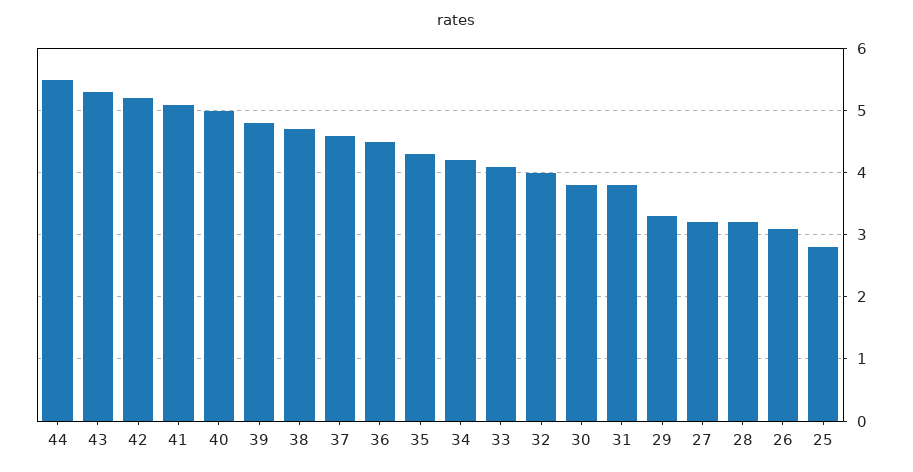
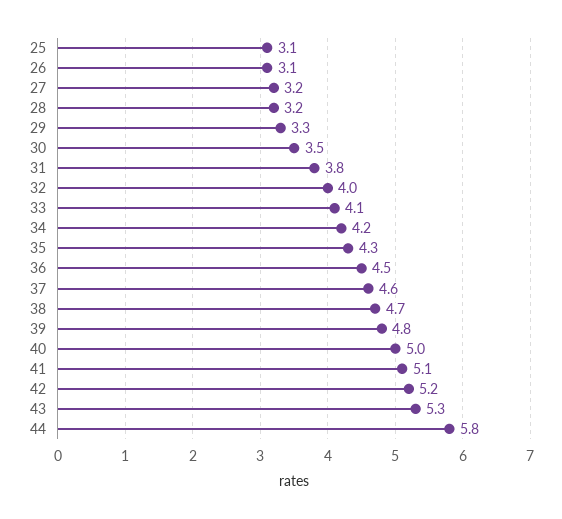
  {
-   "44": 5.5,
+   "44": 5.8,
    "43": 5.3,
    "42": 5.2,
    "41": 5.1,
    "40": 5,
    "39": 4.8,
    "38": 4.7,
    "37": 4.6,
    "36": 4.5,
    "35": 4.3,
    "34": 4.2,
    "33": 4.1,
    "32": 4,
-   "30": 3.8,
+   "30": 3.5,
    "31": 3.8,
    "29": 3.3,
    "27": 3.2,
    "28": 3.2,
    "26": 3.1,
-   "25": 2.8
+   "25": 3.1
  }

